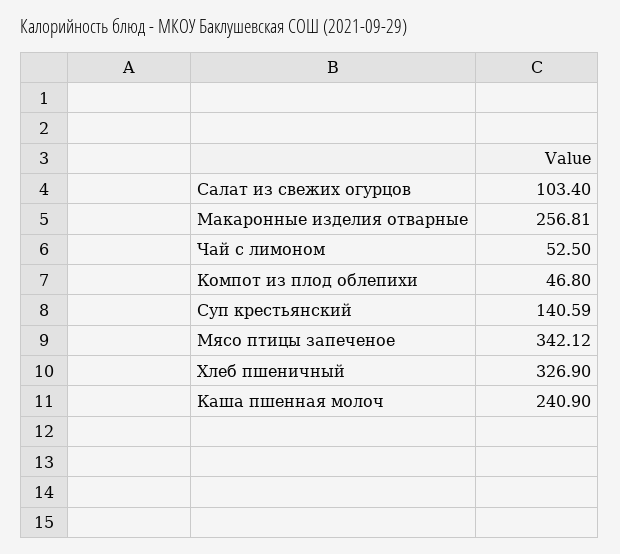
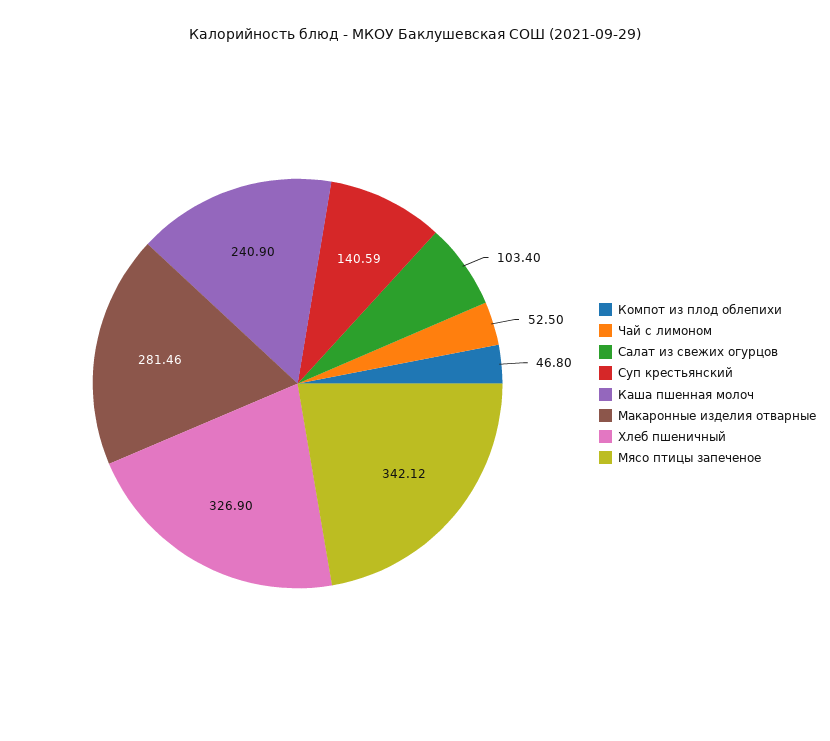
  {
    "Салат из свежих огурцов": 103.4,
-   "Макаронные изделия отварные": 256.81,
+   "Макаронные изделия отварные": 281.46,
    "Чай с лимоном": 52.5,
    "Компот из плод облепихи": 46.8,
    "Суп крестьянский": 140.59,
    "Мясо птицы запеченое": 342.12,
    "Хлеб пшеничный": 326.9,
    "Каша пшенная молоч": 240.9
  }

